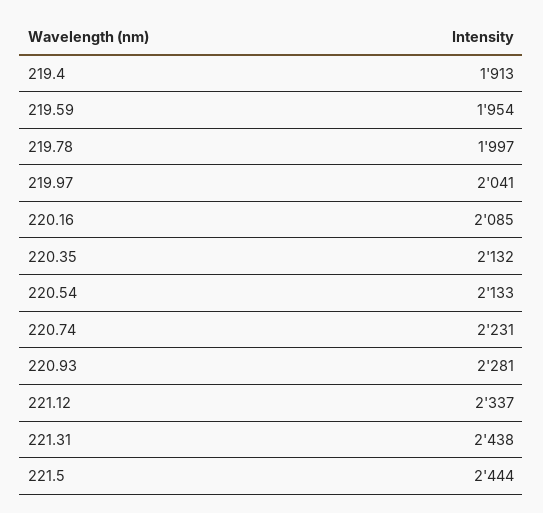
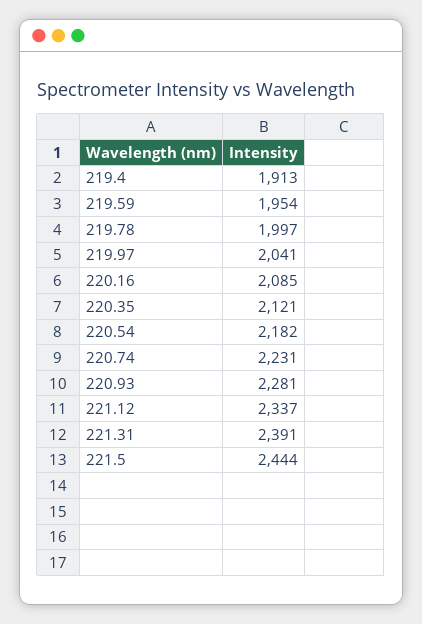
  {
    "219.4": 1913,
    "219.59": 1954,
    "219.78": 1997,
    "219.97": 2041,
    "220.16": 2085,
-   "220.35": 2132,
+   "220.35": 2121,
-   "220.54": 2133,
+   "220.54": 2182,
    "220.74": 2231,
    "220.93": 2281,
    "221.12": 2337,
-   "221.31": 2438,
+   "221.31": 2391,
    "221.5": 2444
  }

